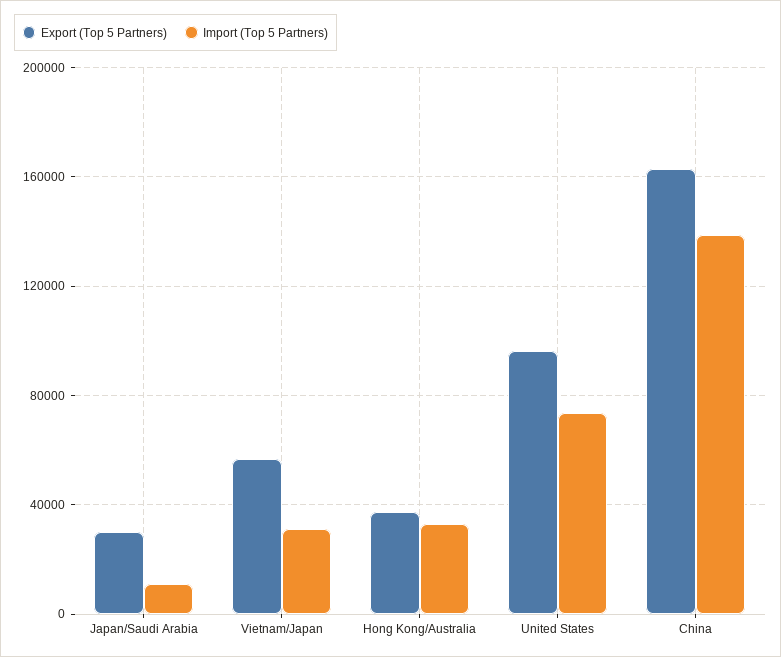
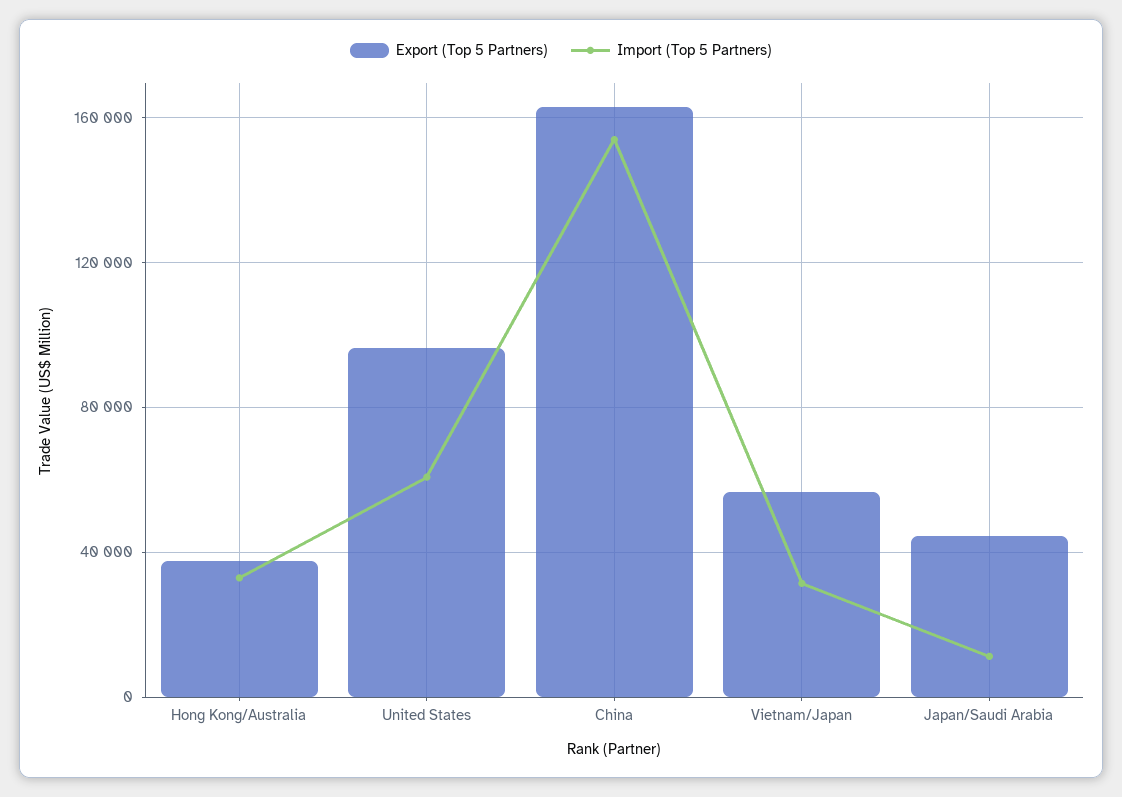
  {
    "Export (Top 5 Partners)": {
-     "Japan/Saudi Arabia": 30000,
+     "Japan/Saudi Arabia": 45000,
      "Vietnam/Japan": 55000,
      "Hong Kong/Australia": 35000,
      "United States": 95000,
      "China": 165000
    },
    "Import (Top 5 Partners)": {
      "Japan/Saudi Arabia": 10000,
      "Vietnam/Japan": 30000,
      "Hong Kong/Australia": 35000,
-     "United States": 75000,
+     "United States": 60000,
-     "China": 140000
+     "China": 155000
    }
  }

